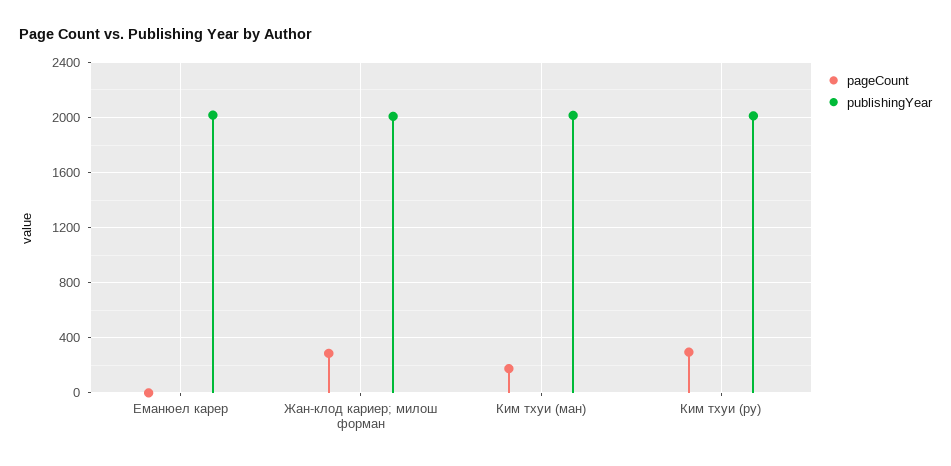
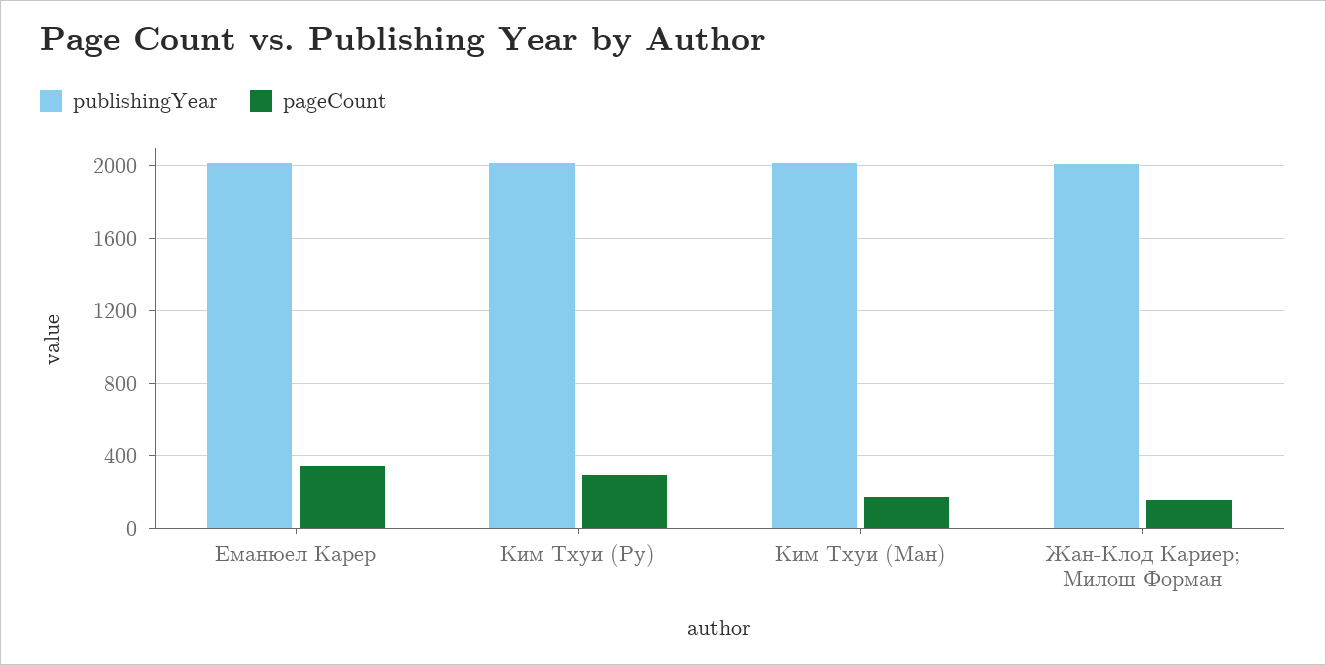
  {
    "pageCount": {
-     "Еманюел карер": 0,
+     "Еманюел карер": 350,
-     "Жан-клод кариер; милош форман": 300,
+     "Жан-клод кариер; милош форман": 150,
      "Ким тхуи (ман)": 200,
      "Ким тхуи (ру)": 300
    },
    "publishingYear": {
      "Еманюел карер": 2000,
      "Жан-клод кариер; милош форман": 2000,
      "Ким тхуи (ман)": 2000,
      "Ким тхуи (ру)": 2000
    }
  }

